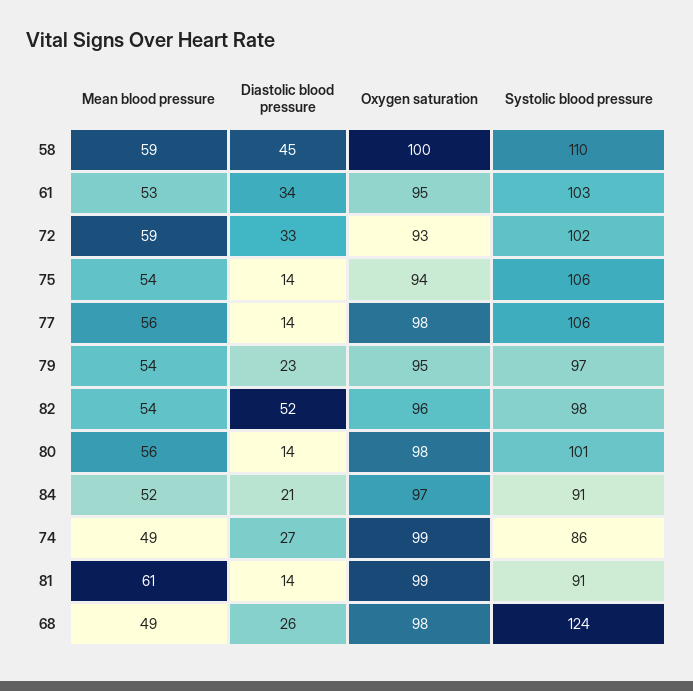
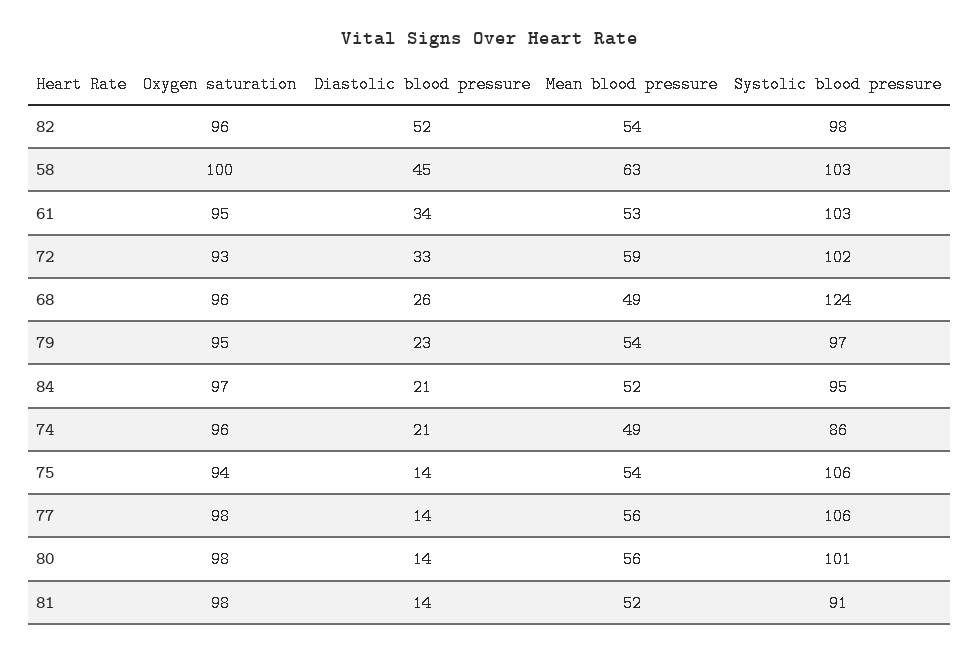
  {
    "Mean blood pressure": {
-     "58": 59,
+     "58": 63,
      "61": 53,
      "72": 59,
      "75": 54,
      "77": 56,
      "79": 54,
      "82": 54,
      "80": 56,
      "84": 52,
      "74": 49,
-     "81": 61,
+     "81": 52,
      "68": 49
    },
    "Diastolic blood pressure": {
      "58": 45,
      "61": 34,
      "72": 33,
      "75": 14,
      "77": 14,
      "79": 23,
      "82": 52,
      "80": 14,
      "84": 21,
-     "74": 27,
+     "74": 21,
      "81": 14,
      "68": 26
    },
    "Oxygen saturation": {
      "58": 100,
      "61": 95,
      "72": 93,
      "75": 94,
      "77": 98,
      "79": 95,
      "82": 96,
      "80": 98,
      "84": 97,
-     "74": 99,
+     "74": 96,
-     "81": 99,
+     "81": 98,
-     "68": 98
+     "68": 96
    },
    "Systolic blood pressure": {
-     "58": 110,
+     "58": 103,
      "61": 103,
      "72": 102,
      "75": 106,
      "77": 106,
      "79": 97,
      "82": 98,
      "80": 101,
-     "84": 91,
+     "84": 95,
      "74": 86,
      "81": 91,
      "68": 124
    }
  }

